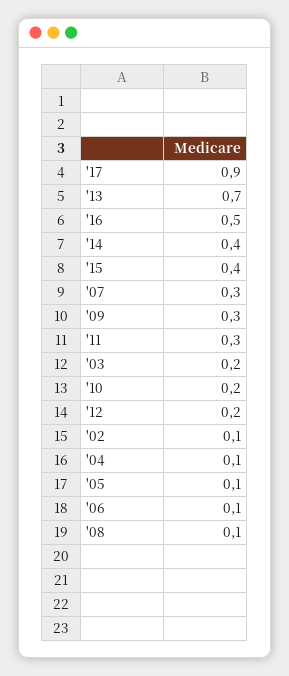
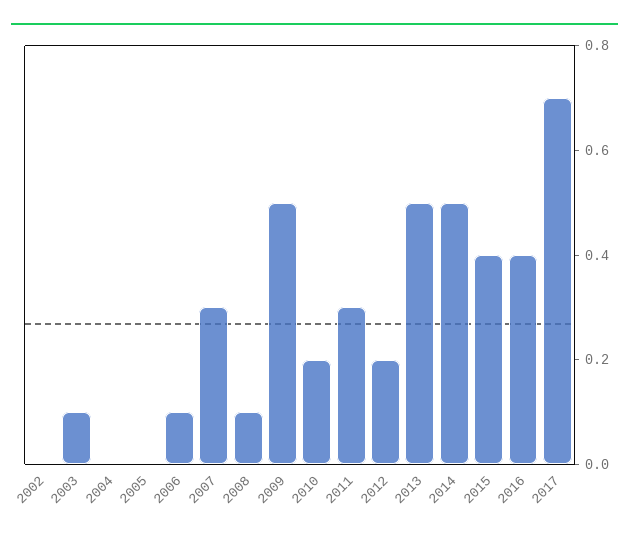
  {
-   "'17": 0.9,
+   "'17": 0.7,
-   "'13": 0.7,
+   "'13": 0.5,
-   "'16": 0.5,
+   "'16": 0.4,
-   "'14": 0.4,
+   "'14": 0.5,
    "'15": 0.4,
    "'07": 0.3,
-   "'09": 0.3,
+   "'09": 0.5,
    "'11": 0.3,
-   "'03": 0.2,
+   "'03": 0.1,
    "'10": 0.2,
    "'12": 0.2,
-   "'02": 0.1,
+   "'02": 0,
-   "'04": 0.1,
+   "'04": 0,
-   "'05": 0.1,
+   "'05": 0,
    "'06": 0.1,
    "'08": 0.1
  }

